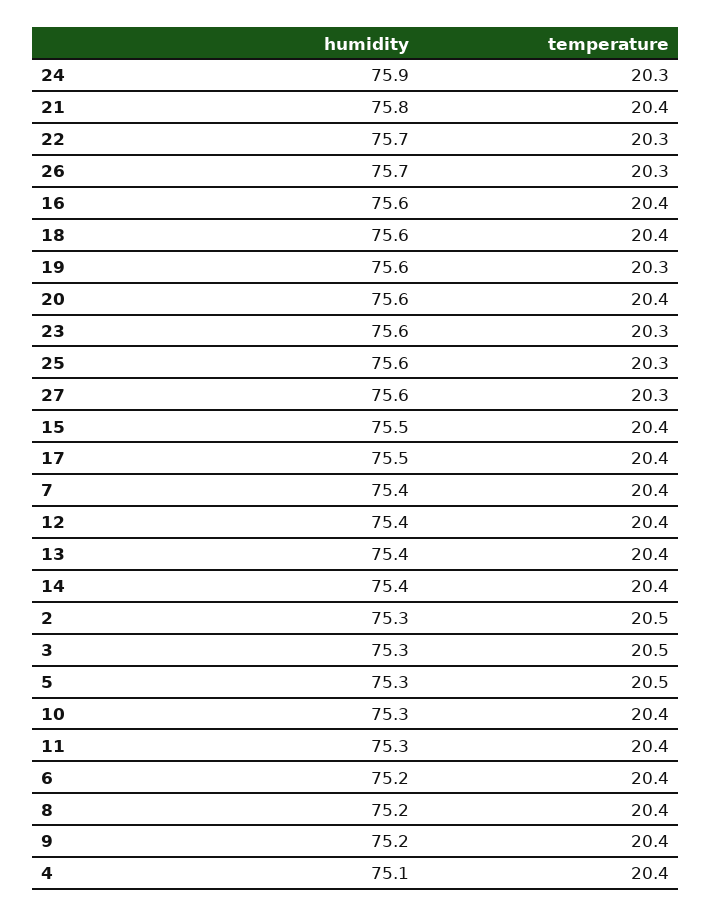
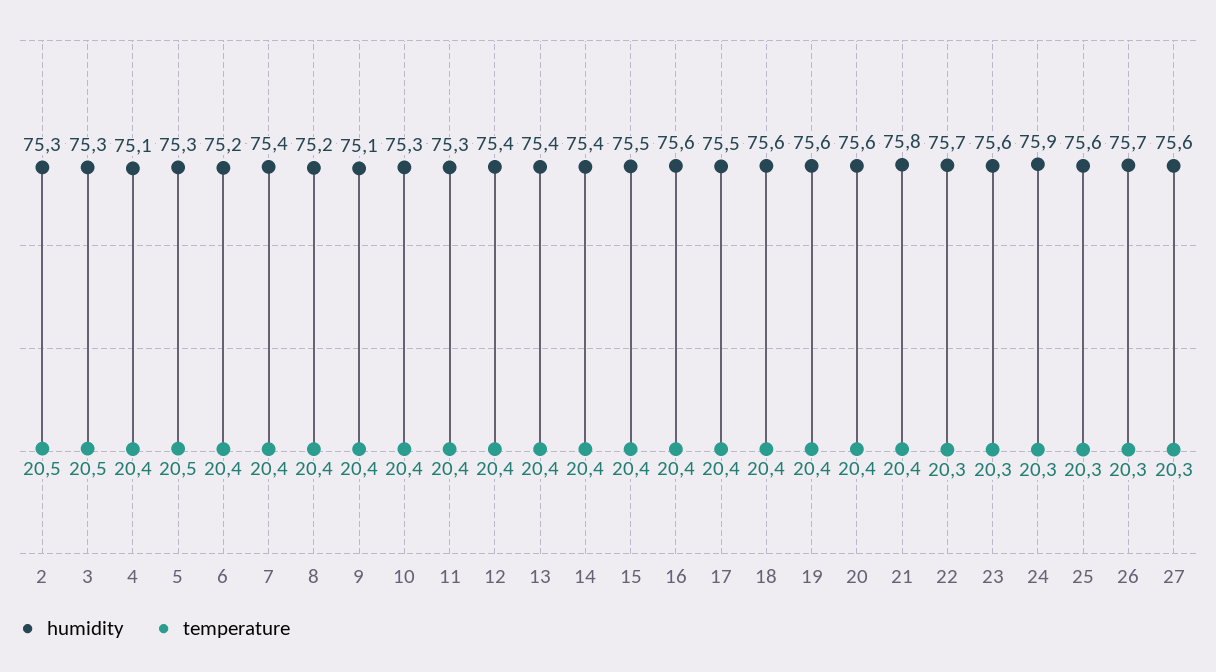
  {
    "humidity": {
      "24": 75.9,
      "21": 75.8,
      "22": 75.7,
      "26": 75.7,
      "16": 75.6,
      "18": 75.6,
      "19": 75.6,
      "20": 75.6,
      "23": 75.6,
      "25": 75.6,
      "27": 75.6,
      "15": 75.5,
      "17": 75.5,
      "7": 75.4,
      "12": 75.4,
      "13": 75.4,
      "14": 75.4,
      "2": 75.3,
      "3": 75.3,
      "5": 75.3,
      "10": 75.3,
      "11": 75.3,
      "6": 75.2,
      "8": 75.2,
-     "9": 75.2,
+     "9": 75.1,
      "4": 75.1
    },
    "temperature": {
      "24": 20.3,
      "21": 20.4,
      "22": 20.3,
      "26": 20.3,
      "16": 20.4,
      "18": 20.4,
-     "19": 20.3,
+     "19": 20.4,
      "20": 20.4,
      "23": 20.3,
      "25": 20.3,
      "27": 20.3,
      "15": 20.4,
      "17": 20.4,
      "7": 20.4,
      "12": 20.4,
      "13": 20.4,
      "14": 20.4,
      "2": 20.5,
      "3": 20.5,
      "5": 20.5,
      "10": 20.4,
      "11": 20.4,
      "6": 20.4,
      "8": 20.4,
      "9": 20.4,
      "4": 20.4
    }
  }

